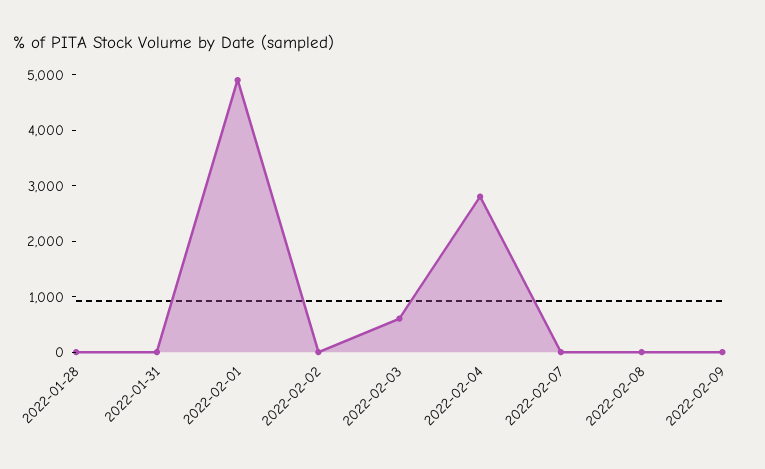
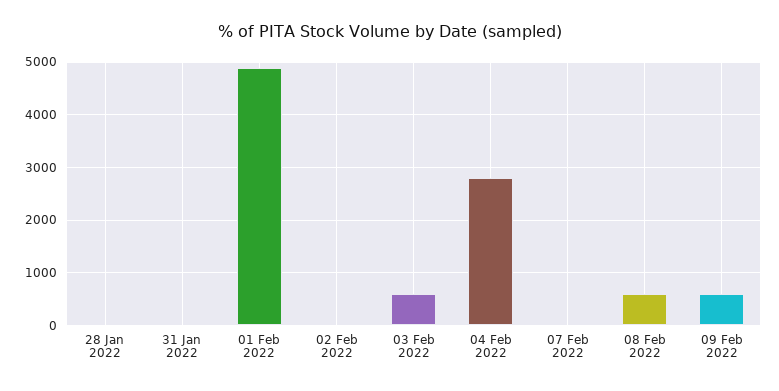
  {
    "2022-01-28": 0,
    "2022-01-31": 0,
    "2022-02-01": 5000,
    "2022-02-02": 0,
    "2022-02-03": 600,
    "2022-02-04": 2800,
    "2022-02-07": 0,
-   "2022-02-08": 0,
+   "2022-02-08": 600,
-   "2022-02-09": 0
+   "2022-02-09": 600
  }

